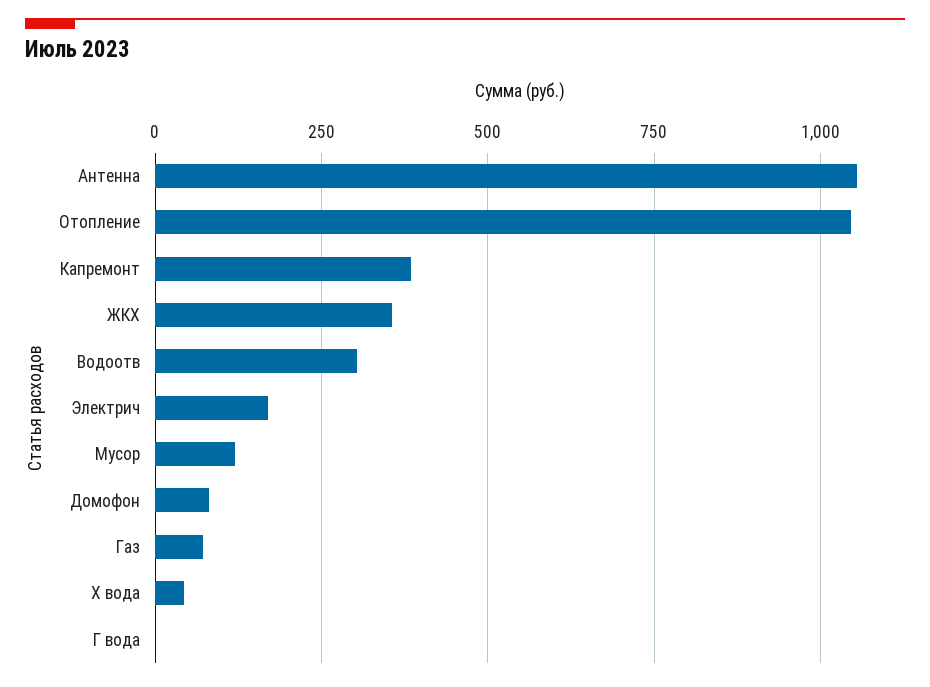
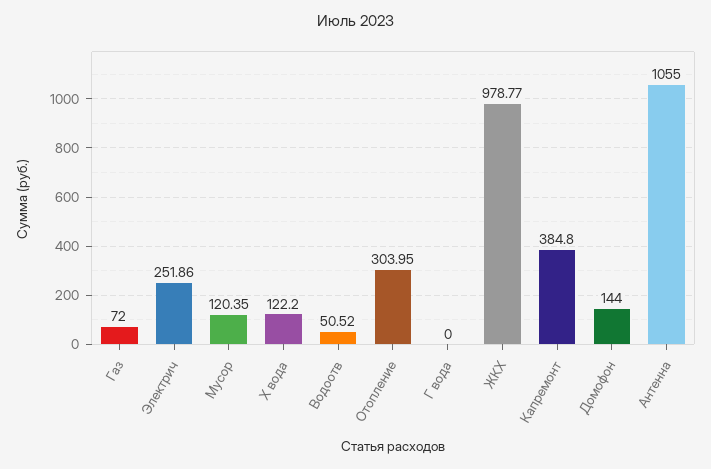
  {
    "Антенна": 1055,
-   "Отопление": 1050,
+   "Отопление": 303.95,
    "Капремонт": 384.8,
-   "ЖКХ": 350,
+   "ЖКХ": 978.77,
-   "Водоотв": 300,
+   "Водоотв": 50.52,
-   "Электрич": 175,
+   "Электрич": 251.86,
    "Мусор": 120.35,
-   "Домофон": 75,
+   "Домофон": 144,
    "Газ": 72,
-   "Х вода": 50,
+   "Х вода": 122.2,
    "Г вода": 0
  }

